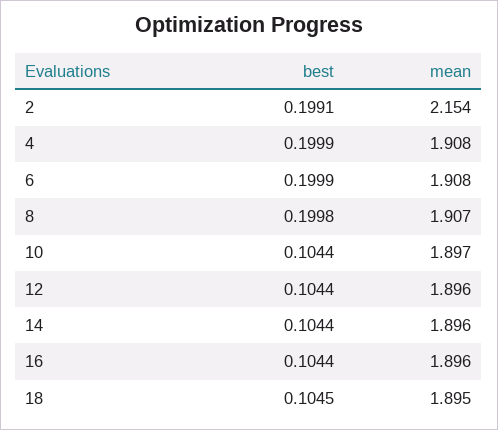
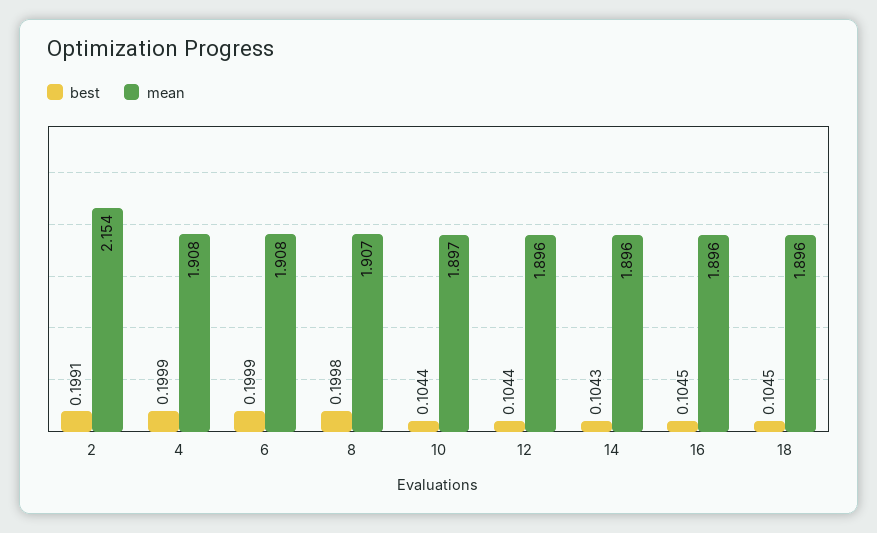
  {
    "best": {
      "2": 0.1991,
      "4": 0.1999,
      "6": 0.1999,
      "8": 0.1998,
      "10": 0.1044,
      "12": 0.1044,
-     "14": 0.1044,
+     "14": 0.1043,
-     "16": 0.1044,
+     "16": 0.1045,
      "18": 0.1045
    },
    "mean": {
      "2": 2.154,
      "4": 1.908,
      "6": 1.908,
      "8": 1.907,
      "10": 1.897,
      "12": 1.896,
      "14": 1.896,
      "16": 1.896,
-     "18": 1.895
+     "18": 1.896
    }
  }

